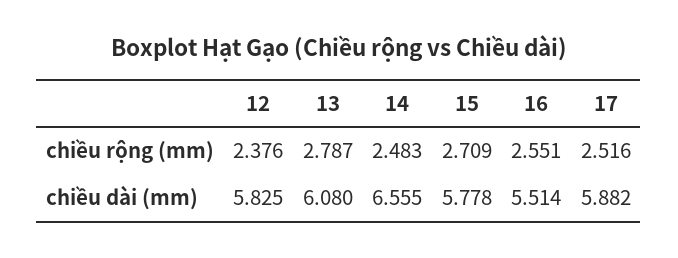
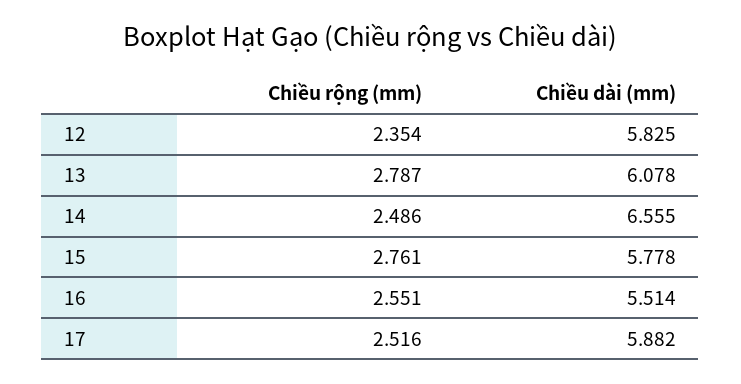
  {
    "12": {
-     "chiều rộng (mm)": 2.376,
+     "chiều rộng (mm)": 2.354,
      "chiều dài (mm)": 5.825
    },
    "13": {
      "chiều rộng (mm)": 2.787,
-     "chiều dài (mm)": 6.08
+     "chiều dài (mm)": 6.078
    },
    "14": {
-     "chiều rộng (mm)": 2.483,
+     "chiều rộng (mm)": 2.486,
      "chiều dài (mm)": 6.555
    },
    "15": {
-     "chiều rộng (mm)": 2.709,
+     "chiều rộng (mm)": 2.761,
      "chiều dài (mm)": 5.778
    },
    "16": {
      "chiều rộng (mm)": 2.551,
      "chiều dài (mm)": 5.514
    },
    "17": {
      "chiều rộng (mm)": 2.516,
      "chiều dài (mm)": 5.882
    }
  }

